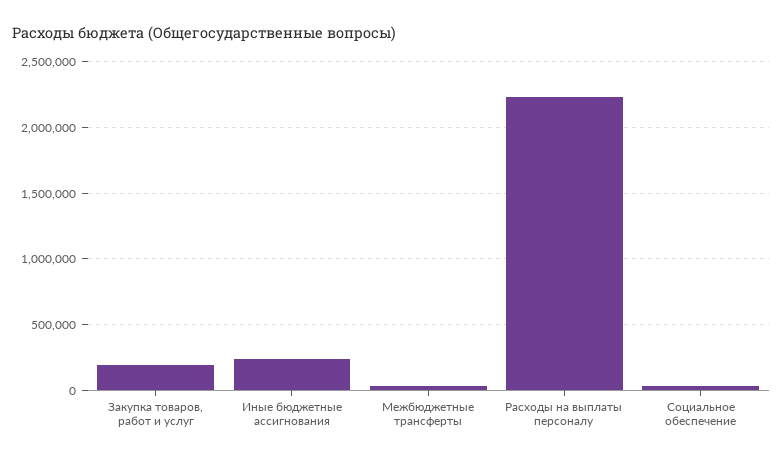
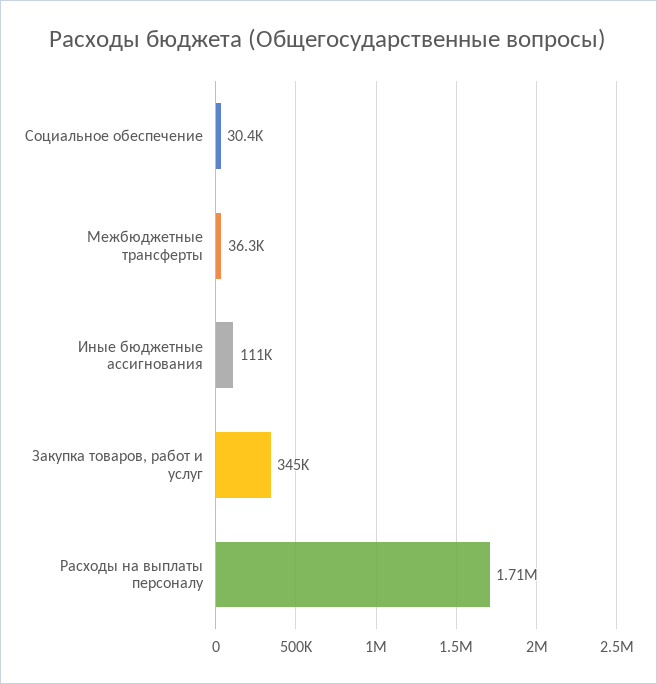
  {
-   "Закупка товаров, работ и услуг": 200000,
+   "Закупка товаров, работ и услуг": 345000,
-   "Иные бюджетные ассигнования": 250000,
+   "Иные бюджетные ассигнования": 111000,
    "Межбюджетные трансферты": 36300,
-   "Расходы на выплаты персоналу": 2250000,
+   "Расходы на выплаты персоналу": 1710000,
    "Социальное обеспечение": 30400
  }

